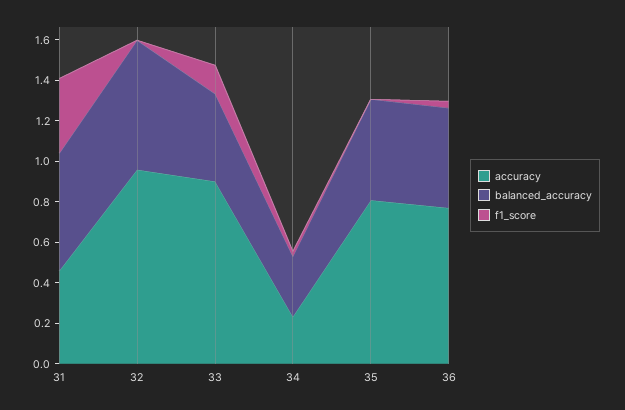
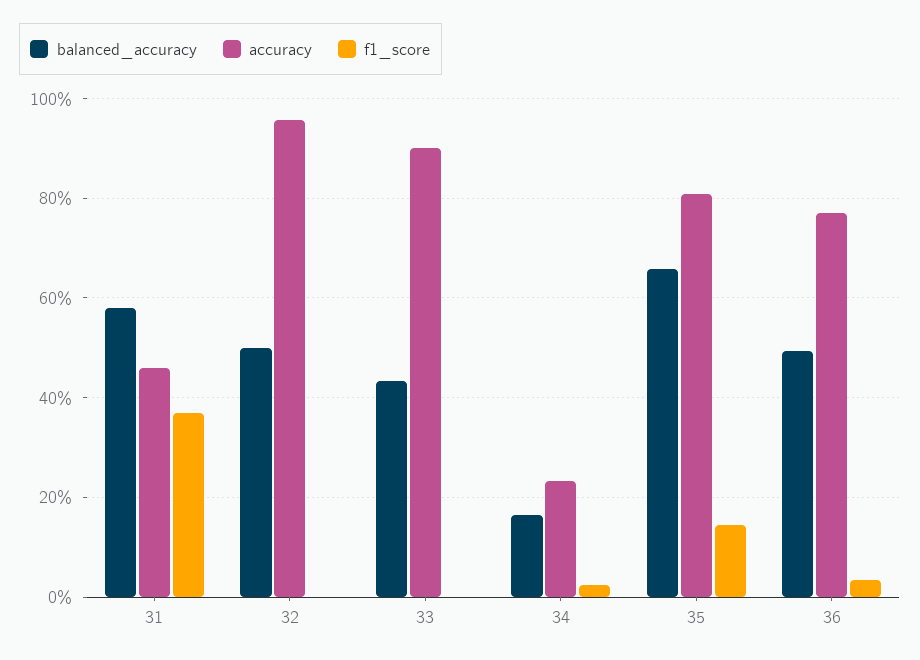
  {
    "accuracy": {
      "31": 0.46,
      "32": 0.96,
      "33": 0.9,
      "34": 0.24,
      "35": 0.8,
      "36": 0.78
    },
    "balanced_accuracy": {
      "31": 0.58,
-     "32": 0.65,
+     "32": 0.5,
      "33": 0.44,
-     "34": 0.3,
+     "34": 0.16,
-     "35": 0.5,
+     "35": 0.66,
      "36": 0.5
    },
    "f1_score": {
      "31": 0.36,
      "32": 0,
-     "33": 0.15,
+     "33": 0,
      "34": 0.02,
-     "35": 0,
+     "35": 0.14,
      "36": 0.04
    }
  }

